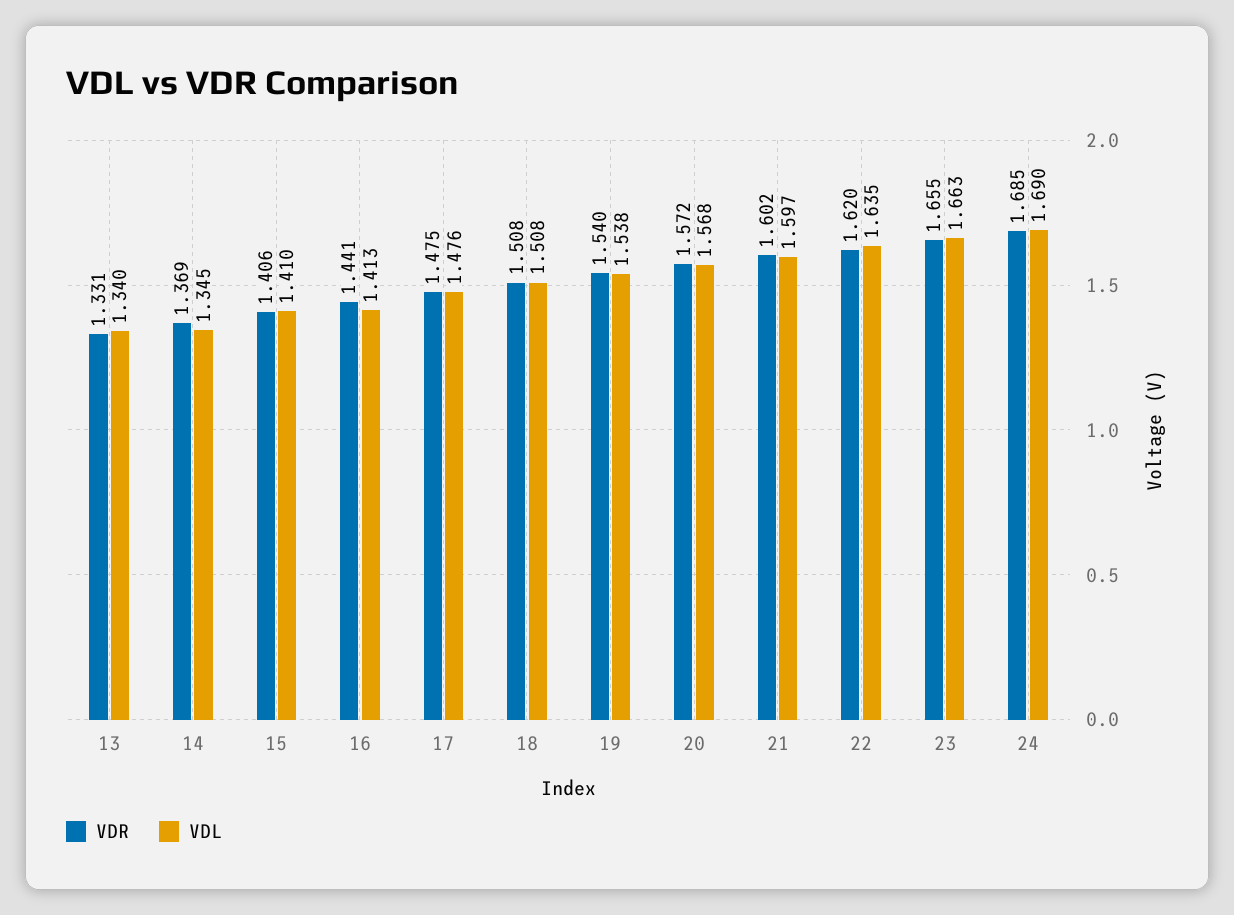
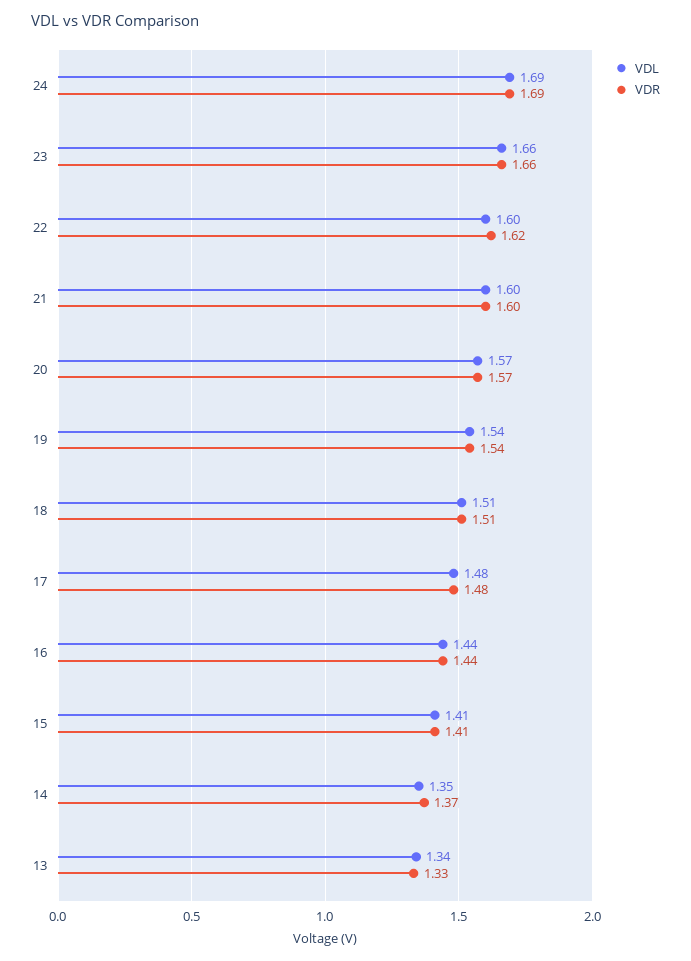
  {
    "VDR": {
      "13": 1.331,
      "14": 1.369,
      "15": 1.406,
      "16": 1.441,
      "17": 1.475,
      "18": 1.508,
      "19": 1.54,
      "20": 1.572,
      "21": 1.602,
      "22": 1.62,
      "23": 1.655,
      "24": 1.685
    },
    "VDL": {
      "13": 1.34,
      "14": 1.345,
      "15": 1.41,
-     "16": 1.413,
+     "16": 1.44,
      "17": 1.476,
      "18": 1.508,
      "19": 1.538,
      "20": 1.568,
      "21": 1.597,
-     "22": 1.635,
+     "22": 1.6,
      "23": 1.663,
      "24": 1.69
    }
  }

